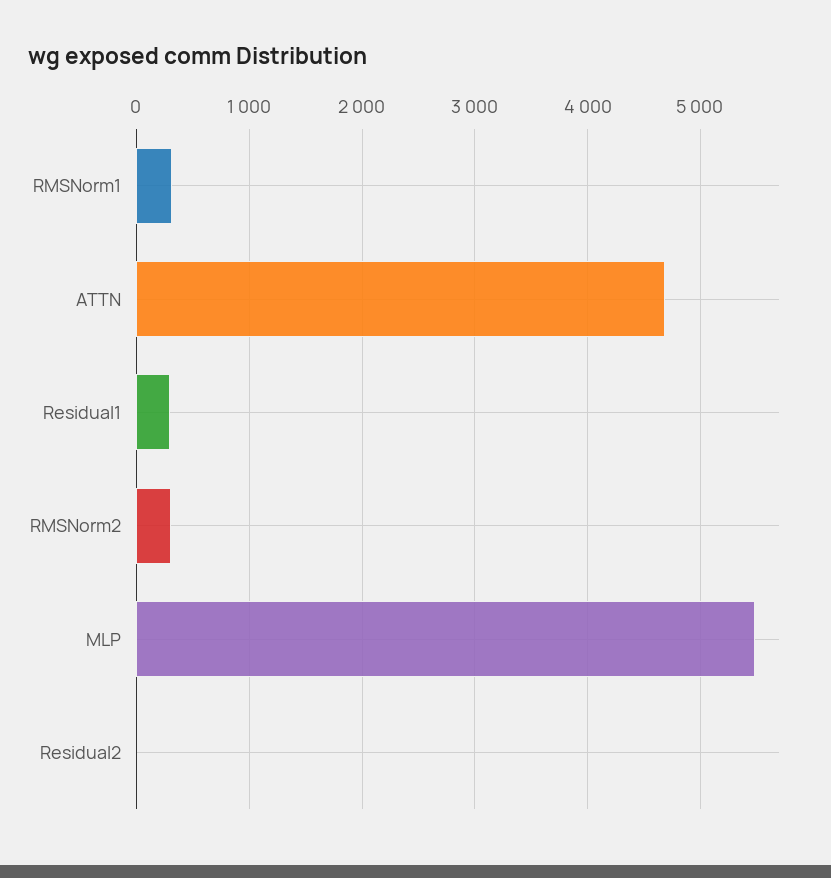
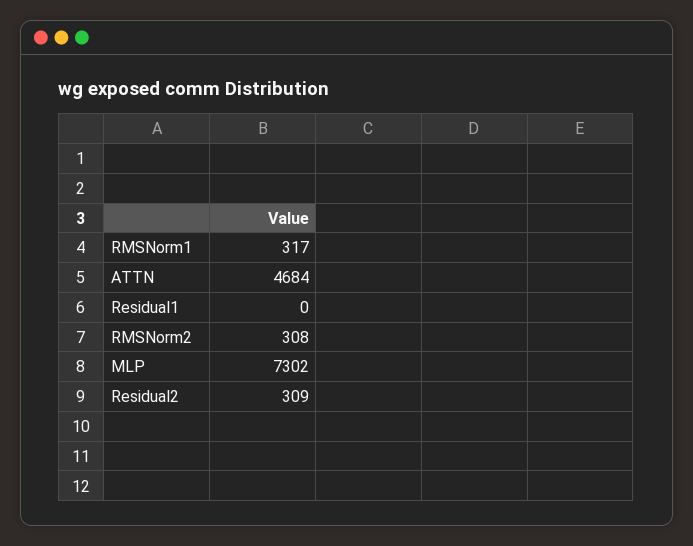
  {
    "RMSNorm1": 317,
    "ATTN": 4684,
-   "Residual1": 300,
+   "Residual1": 0,
    "RMSNorm2": 308,
-   "MLP": 5500,
+   "MLP": 7302,
-   "Residual2": 0
+   "Residual2": 309
  }

